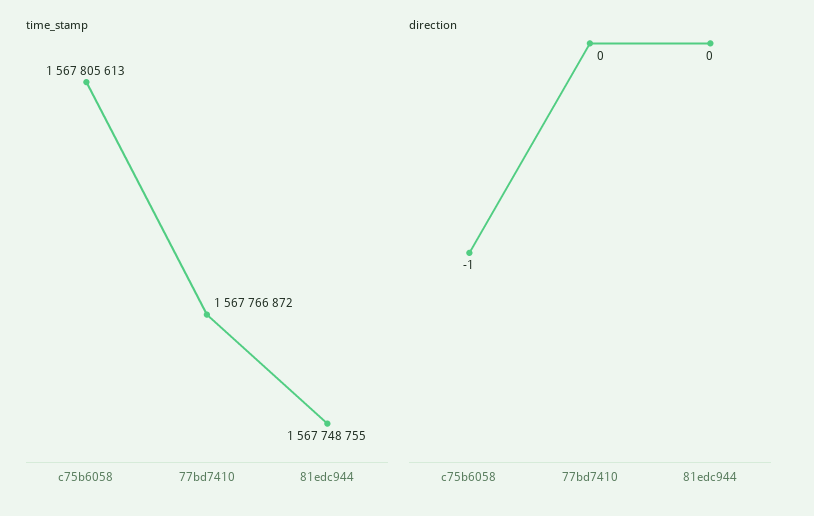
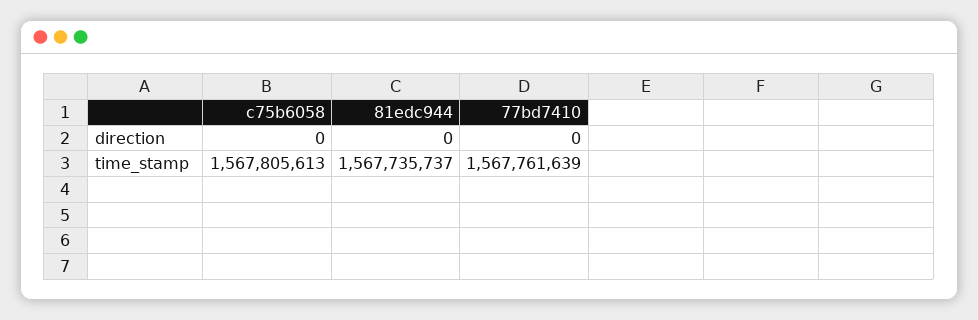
  {
    "time_stamp": {
      "c75b6058": 1567805613,
-     "77bd7410": 1567766872,
+     "77bd7410": 1567761639,
-     "81edc944": 1567748755
+     "81edc944": 1567735737
    },
    "direction": {
-     "c75b6058": -1,
+     "c75b6058": 0,
      "77bd7410": 0,
      "81edc944": 0
    }
  }

